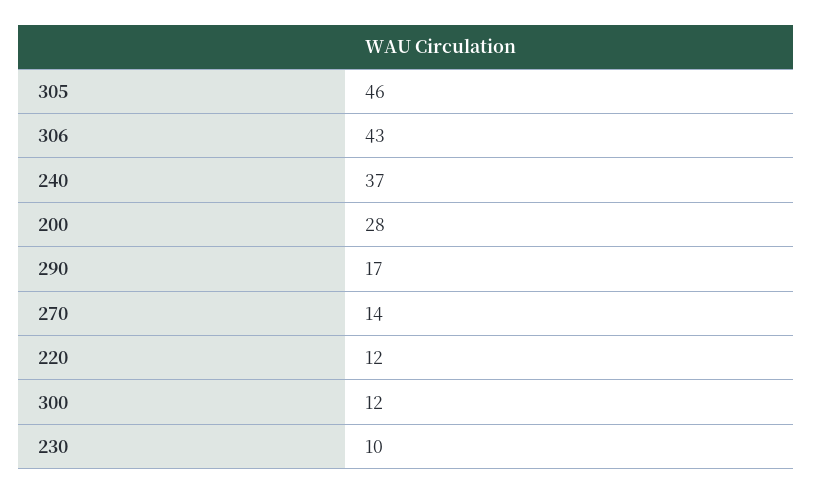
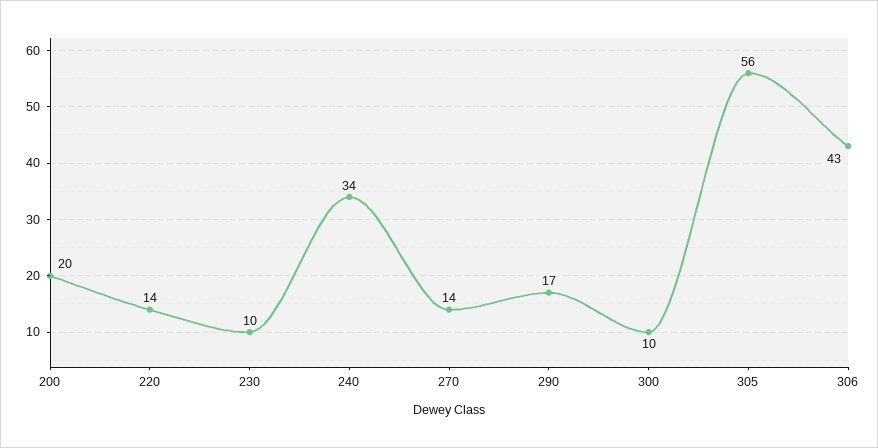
  {
-   "305": 46,
+   "305": 56,
    "306": 43,
-   "240": 37,
+   "240": 34,
-   "200": 28,
+   "200": 20,
    "290": 17,
    "270": 14,
-   "220": 12,
+   "220": 14,
-   "300": 12,
+   "300": 10,
    "230": 10
  }

